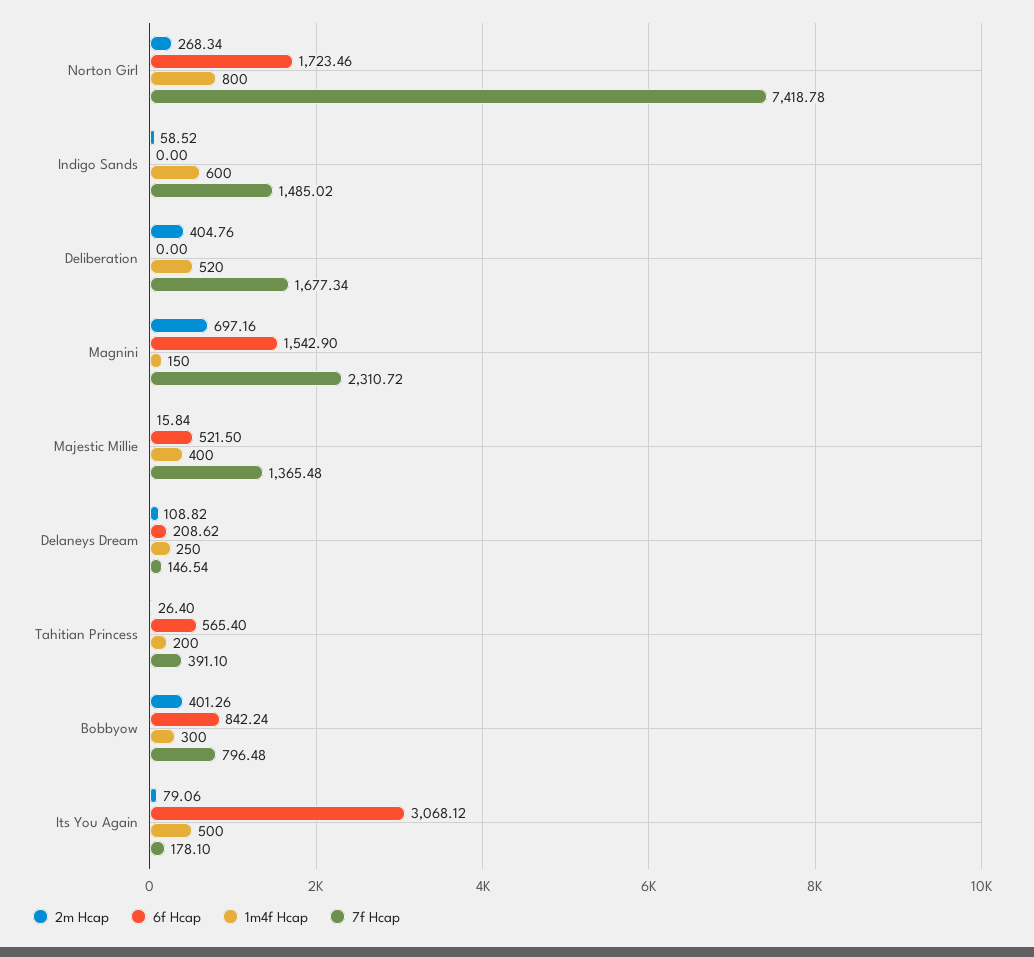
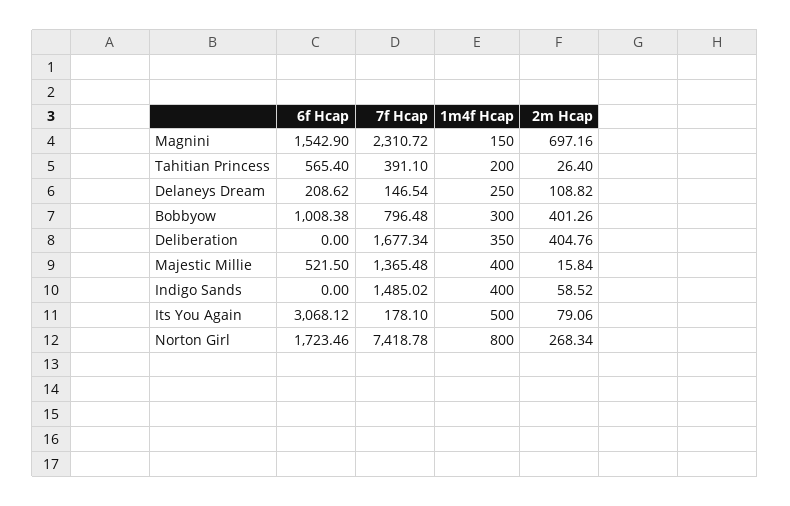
  {
    "2m Hcap": {
      "Norton Girl": 268.34,
      "Indigo Sands": 58.52,
      "Deliberation": 404.76,
      "Magnini": 697.16,
      "Majestic Millie": 15.84,
      "Delaneys Dream": 108.82,
      "Tahitian Princess": 26.4,
      "Bobbyow": 401.26,
      "Its You Again": 79.06
    },
    "6f Hcap": {
      "Norton Girl": 1723.46,
      "Indigo Sands": 0,
      "Deliberation": 0,
      "Magnini": 1542.9,
      "Majestic Millie": 521.5,
      "Delaneys Dream": 208.62,
      "Tahitian Princess": 565.4,
-     "Bobbyow": 842.24,
+     "Bobbyow": 1008.38,
      "Its You Again": 3068.12
    },
    "1m4f Hcap": {
      "Norton Girl": 800,
-     "Indigo Sands": 600,
+     "Indigo Sands": 400,
-     "Deliberation": 520,
+     "Deliberation": 350,
      "Magnini": 150,
      "Majestic Millie": 400,
      "Delaneys Dream": 250,
      "Tahitian Princess": 200,
      "Bobbyow": 300,
      "Its You Again": 500
    },
    "7f Hcap": {
      "Norton Girl": 7418.78,
      "Indigo Sands": 1485.02,
      "Deliberation": 1677.34,
      "Magnini": 2310.72,
      "Majestic Millie": 1365.48,
      "Delaneys Dream": 146.54,
      "Tahitian Princess": 391.1,
      "Bobbyow": 796.48,
      "Its You Again": 178.1
    }
  }

